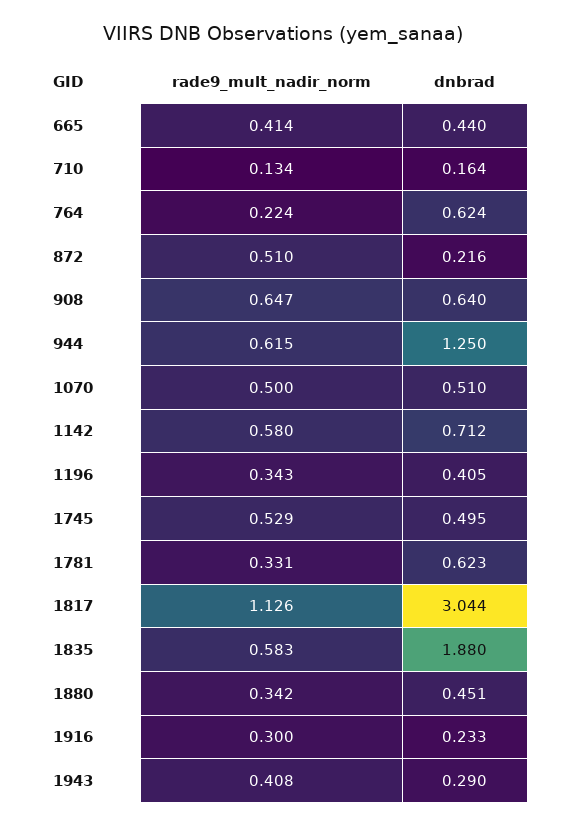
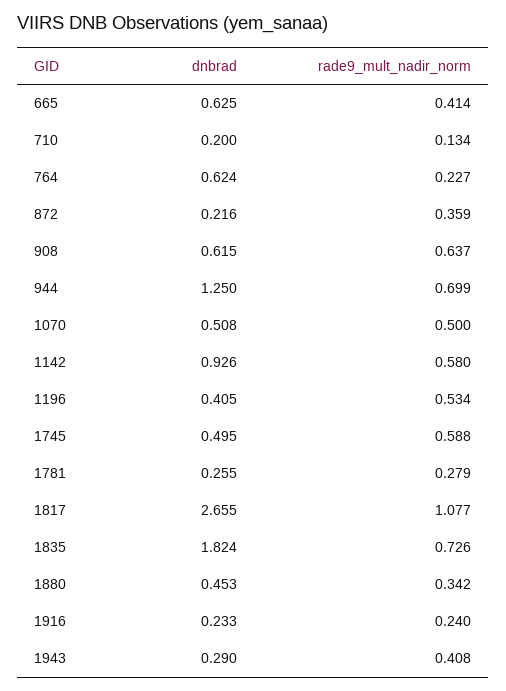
  {
    "rade9_mult_nadir_norm": {
      "665": 0.414,
      "710": 0.134,
-     "764": 0.224,
+     "764": 0.227,
-     "872": 0.51,
+     "872": 0.359,
-     "908": 0.647,
+     "908": 0.637,
-     "944": 0.615,
+     "944": 0.699,
      "1070": 0.5,
      "1142": 0.58,
-     "1196": 0.343,
+     "1196": 0.534,
-     "1745": 0.529,
+     "1745": 0.588,
-     "1781": 0.331,
+     "1781": 0.279,
-     "1817": 1.126,
+     "1817": 1.077,
-     "1835": 0.583,
+     "1835": 0.726,
      "1880": 0.342,
-     "1916": 0.3,
+     "1916": 0.24,
      "1943": 0.408
    },
    "dnbrad": {
-     "665": 0.44,
+     "665": 0.625,
-     "710": 0.164,
+     "710": 0.2,
      "764": 0.624,
      "872": 0.216,
-     "908": 0.64,
+     "908": 0.615,
      "944": 1.25,
-     "1070": 0.51,
+     "1070": 0.508,
-     "1142": 0.712,
+     "1142": 0.926,
      "1196": 0.405,
      "1745": 0.495,
-     "1781": 0.623,
+     "1781": 0.255,
-     "1817": 3.044,
+     "1817": 2.655,
-     "1835": 1.88,
+     "1835": 1.824,
-     "1880": 0.451,
+     "1880": 0.453,
      "1916": 0.233,
      "1943": 0.29
    }
  }

